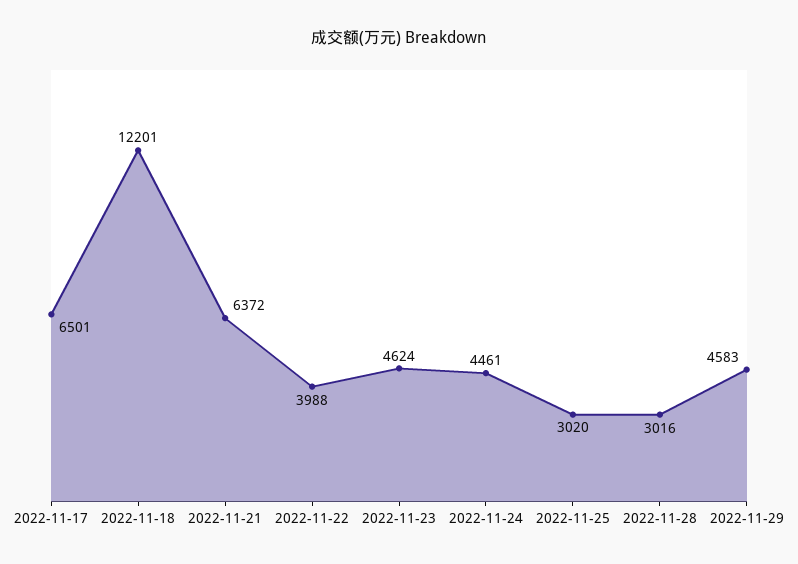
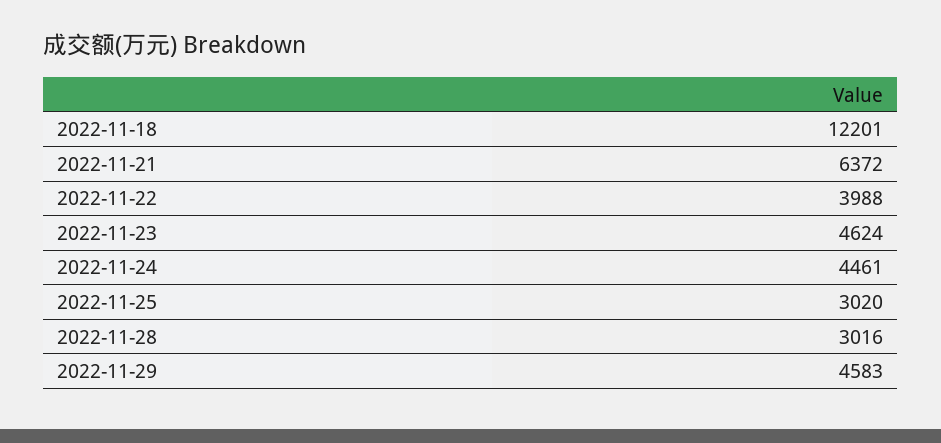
  {
-   "2022-11-17": 6501,
    "2022-11-18": 12201,
    "2022-11-21": 6372,
    "2022-11-22": 3988,
    "2022-11-23": 4624,
    "2022-11-24": 4461,
    "2022-11-25": 3020,
    "2022-11-28": 3016,
    "2022-11-29": 4583
  }

